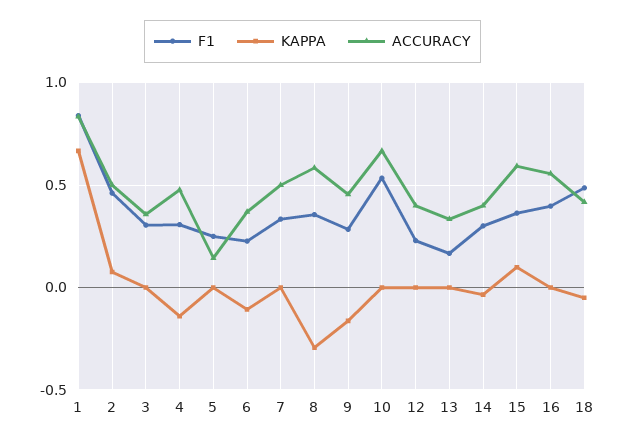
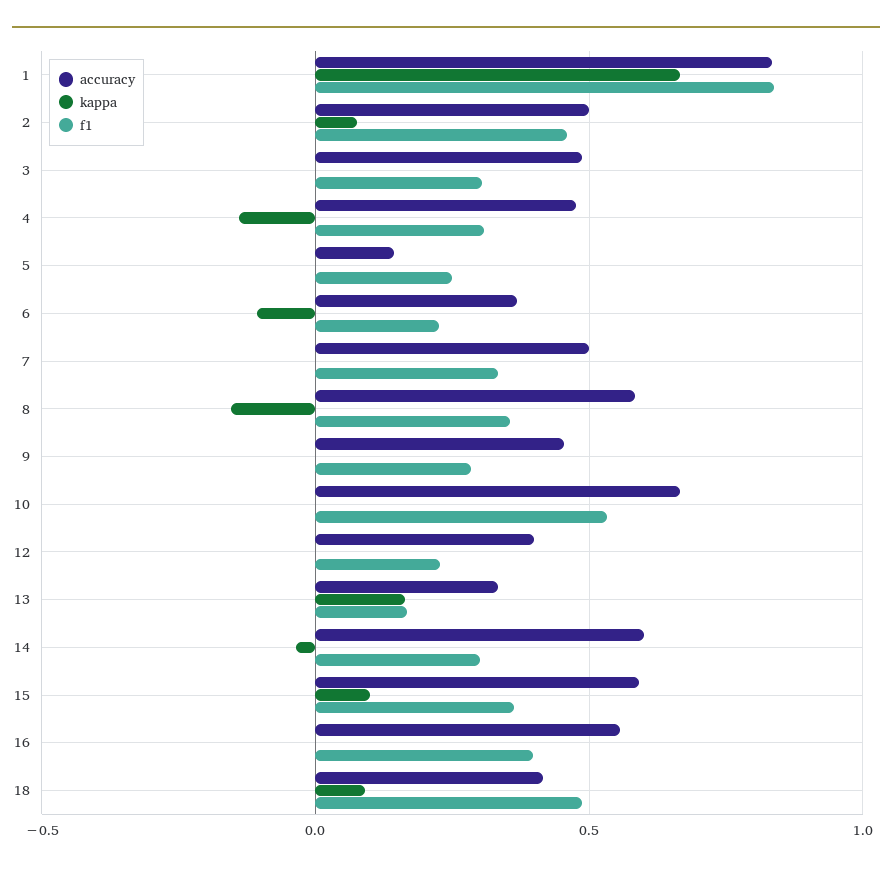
  {
    "F1": {
      "1": 0.85,
      "2": 0.45,
      "3": 0.3,
      "4": 0.3,
      "5": 0.25,
      "6": 0.25,
      "7": 0.35,
      "8": 0.35,
      "9": 0.3,
      "10": 0.55,
      "12": 0.25,
      "13": 0.15,
      "14": 0.3,
      "15": 0.35,
      "16": 0.4,
      "18": 0.5
    },
    "KAPPA": {
      "1": 0.65,
      "2": 0.1,
      "3": 0,
      "4": -0.15,
      "5": 0,
      "6": -0.1,
      "7": 0,
-     "8": -0.3,
+     "8": -0.15,
-     "9": -0.15,
+     "9": 0,
      "10": 0,
      "12": 0,
-     "13": 0,
+     "13": 0.15,
      "14": -0.05,
      "15": 0.1,
      "16": 0,
-     "18": -0.05
+     "18": 0.1
    },
    "ACCURACY": {
      "1": 0.85,
      "2": 0.5,
-     "3": 0.35,
+     "3": 0.5,
      "4": 0.5,
      "5": 0.15,
      "6": 0.35,
      "7": 0.5,
      "8": 0.6,
      "9": 0.45,
      "10": 0.65,
      "12": 0.4,
      "13": 0.35,
-     "14": 0.4,
+     "14": 0.6,
      "15": 0.6,
      "16": 0.55,
      "18": 0.4
    }
  }

